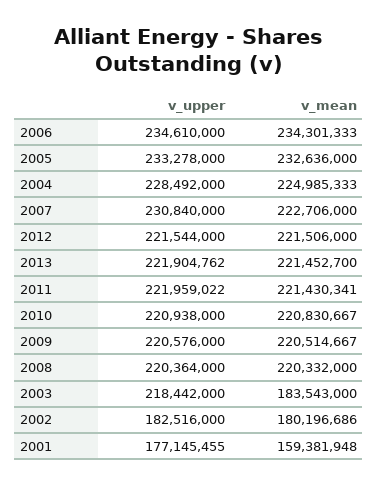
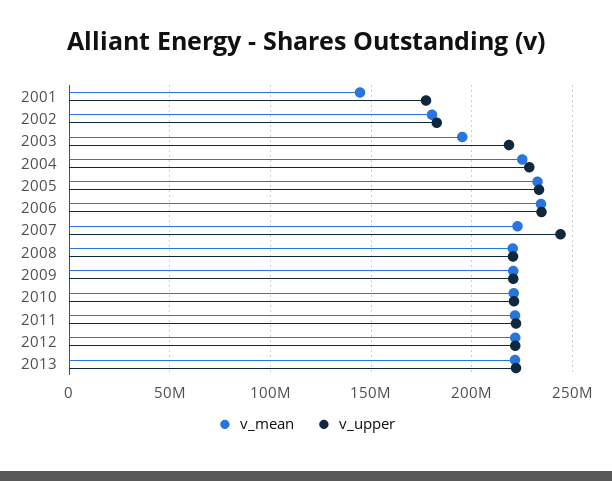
  {
    "v_upper": {
      "2006": 234610000,
      "2005": 233278000,
      "2004": 228492000,
-     "2007": 230840000,
+     "2007": 245000000,
      "2012": 221544000,
      "2013": 221904762,
      "2011": 221959022,
      "2010": 220938000,
      "2009": 220576000,
      "2008": 220364000,
      "2003": 218442000,
      "2002": 182516000,
      "2001": 177145455
    },
    "v_mean": {
      "2006": 234301333,
      "2005": 232636000,
      "2004": 224985333,
      "2007": 222706000,
      "2012": 221506000,
      "2013": 221452700,
      "2011": 221430341,
      "2010": 220830667,
      "2009": 220514667,
      "2008": 220332000,
-     "2003": 183543000,
+     "2003": 195000000,
      "2002": 180196686,
-     "2001": 159381948
+     "2001": 145000000
    }
  }

